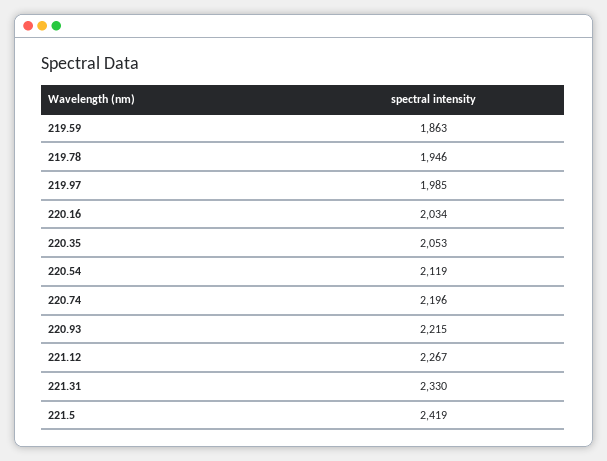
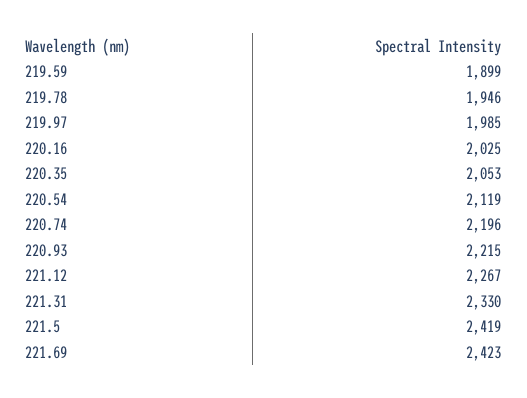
  {
-   "219.59": 1863,
+   "219.59": 1899,
    "219.78": 1946,
    "219.97": 1985,
-   "220.16": 2034,
+   "220.16": 2025,
    "220.35": 2053,
    "220.54": 2119,
    "220.74": 2196,
    "220.93": 2215,
    "221.12": 2267,
    "221.31": 2330,
-   "221.5": 2419
+   "221.5": 2419,
+   "221.69": 2423
  }

